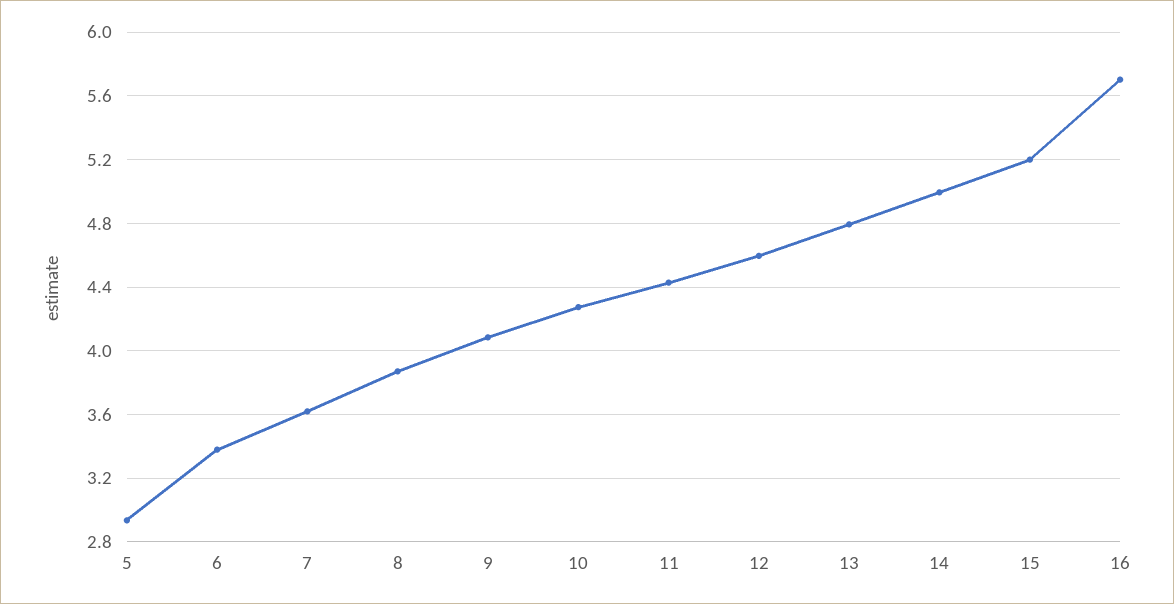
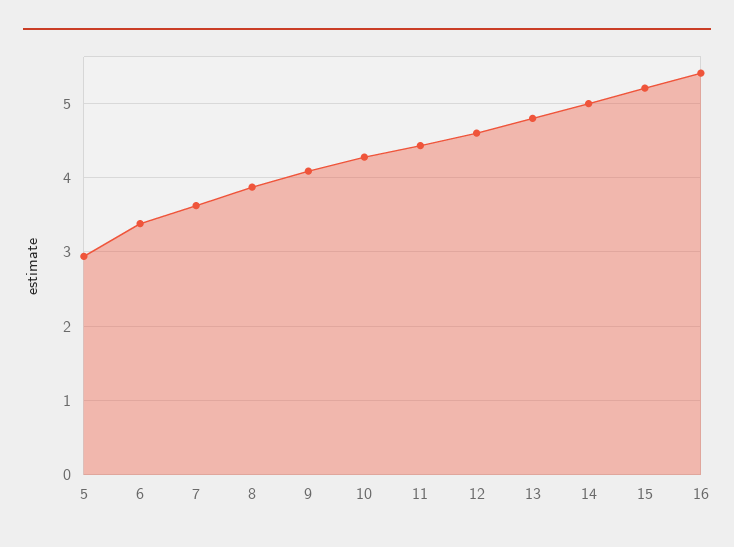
  {
    "5": 2.95,
    "6": 3.4,
    "7": 3.6,
    "8": 3.85,
    "9": 4.1,
    "10": 4.25,
    "11": 4.45,
    "12": 4.6,
    "13": 4.8,
    "14": 5,
    "15": 5.2,
-   "16": 5.7
+   "16": 5.4
  }

